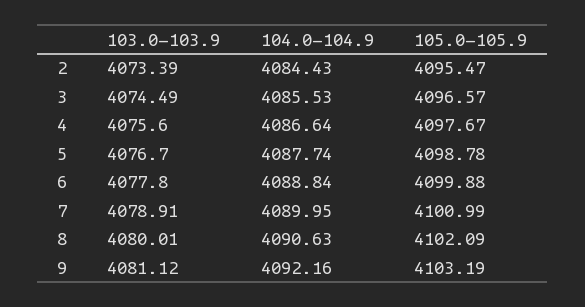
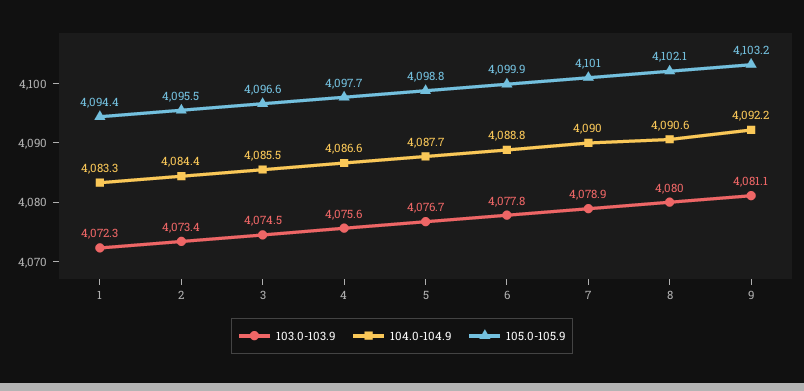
  {
    "103.0-103.9": {
      "2": 4073.39,
      "3": 4074.49,
      "4": 4075.6,
      "5": 4076.7,
      "6": 4077.8,
      "7": 4078.91,
      "8": 4080.01,
-     "9": 4081.12
+     "9": 4081.12,
+     "1": 4072.3
    },
    "104.0-104.9": {
      "2": 4084.43,
      "3": 4085.53,
      "4": 4086.64,
      "5": 4087.74,
      "6": 4088.84,
      "7": 4089.95,
      "8": 4090.63,
-     "9": 4092.16
+     "9": 4092.16,
+     "1": 4083.3
    },
    "105.0-105.9": {
      "2": 4095.47,
      "3": 4096.57,
      "4": 4097.67,
      "5": 4098.78,
      "6": 4099.88,
      "7": 4100.99,
      "8": 4102.09,
-     "9": 4103.19
+     "9": 4103.19,
+     "1": 4094.4
    }
  }

